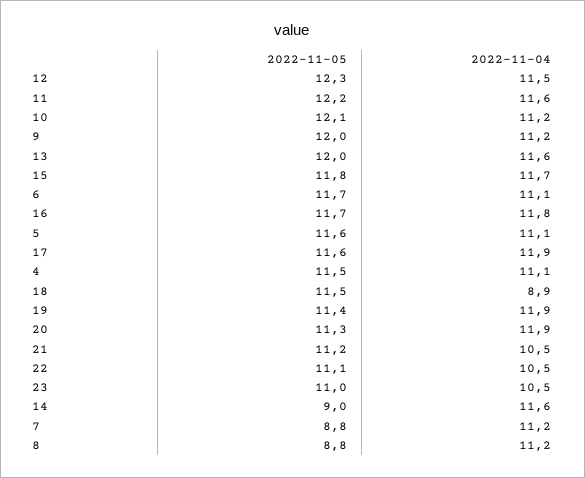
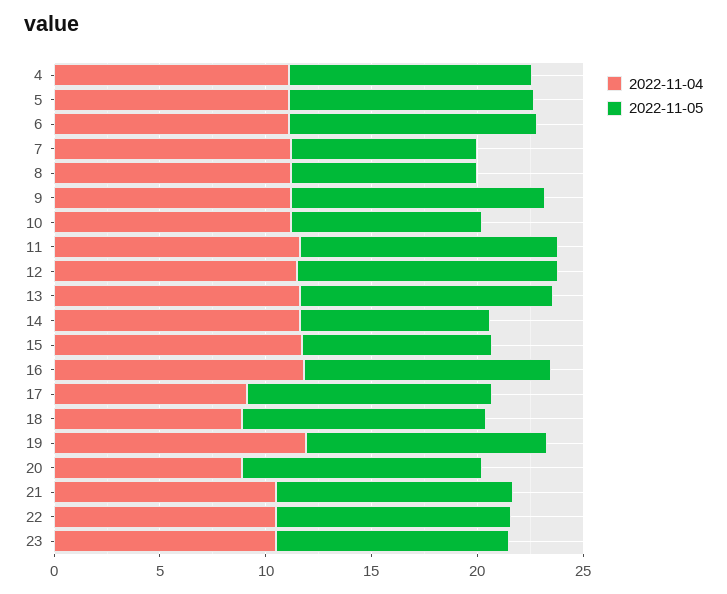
  {
    "2022-11-05": {
      "12": 12.3,
      "11": 12.2,
-     "10": 12.1,
+     "10": 9,
      "9": 12,
      "13": 12,
-     "15": 11.8,
+     "15": 9,
      "6": 11.7,
      "16": 11.7,
      "5": 11.6,
      "17": 11.6,
      "4": 11.5,
      "18": 11.5,
      "19": 11.4,
      "20": 11.3,
      "21": 11.2,
      "22": 11.1,
      "23": 11,
      "14": 9,
      "7": 8.8,
      "8": 8.8
    },
    "2022-11-04": {
      "12": 11.5,
      "11": 11.6,
      "10": 11.2,
      "9": 11.2,
      "13": 11.6,
      "15": 11.7,
      "6": 11.1,
      "16": 11.8,
      "5": 11.1,
-     "17": 11.9,
+     "17": 9,
      "4": 11.1,
      "18": 8.9,
      "19": 11.9,
-     "20": 11.9,
+     "20": 9,
      "21": 10.5,
      "22": 10.5,
      "23": 10.5,
      "14": 11.6,
      "7": 11.2,
      "8": 11.2
    }
  }

